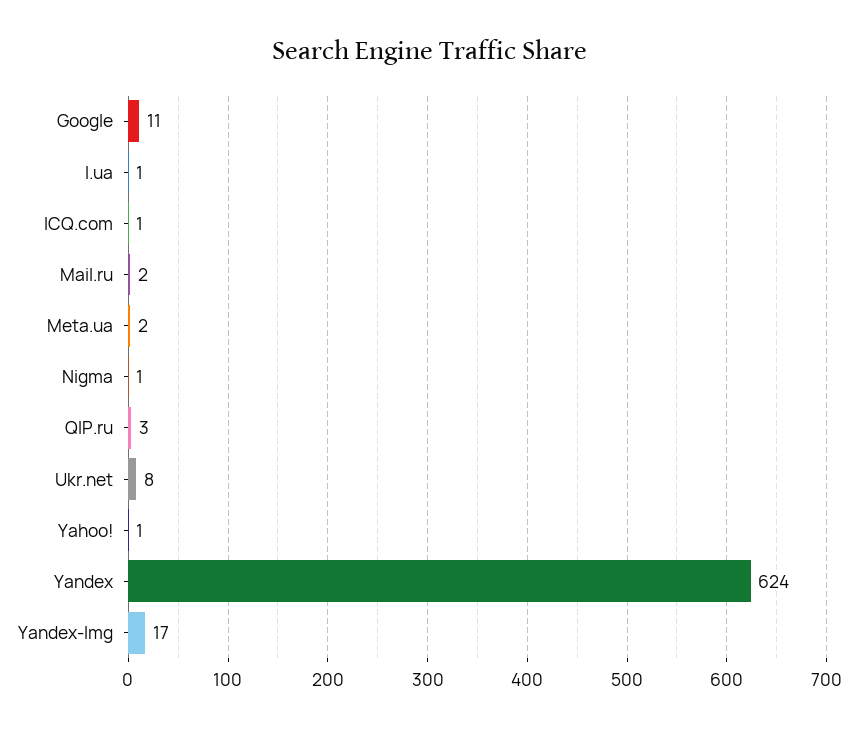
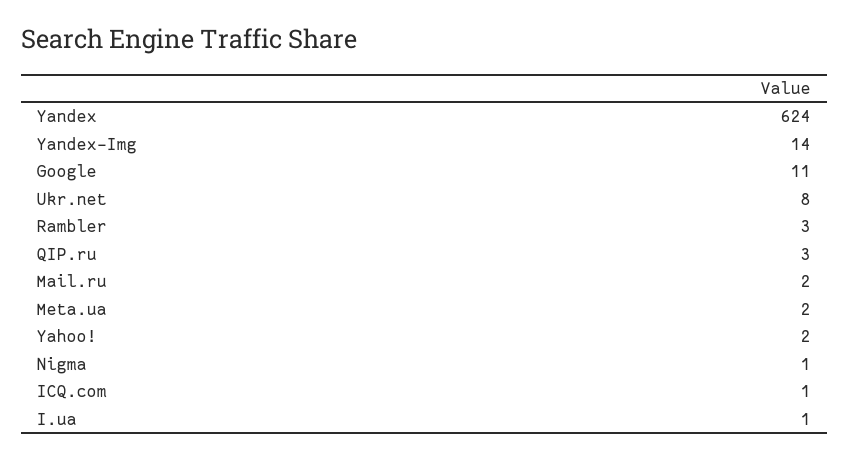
  {
    "Google": 11,
    "I.ua": 1,
    "ICQ.com": 1,
    "Mail.ru": 2,
    "Meta.ua": 2,
    "Nigma": 1,
    "QIP.ru": 3,
    "Ukr.net": 8,
-   "Yahoo!": 1,
+   "Yahoo!": 2,
    "Yandex": 624,
-   "Yandex-Img": 17
+   "Yandex-Img": 14,
+   "Rambler": 3
  }

